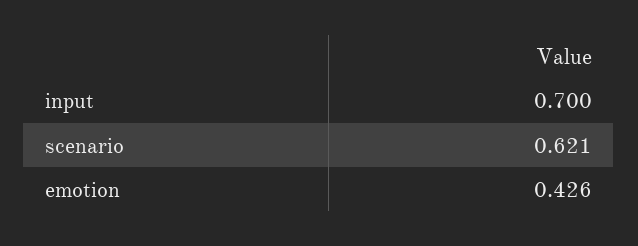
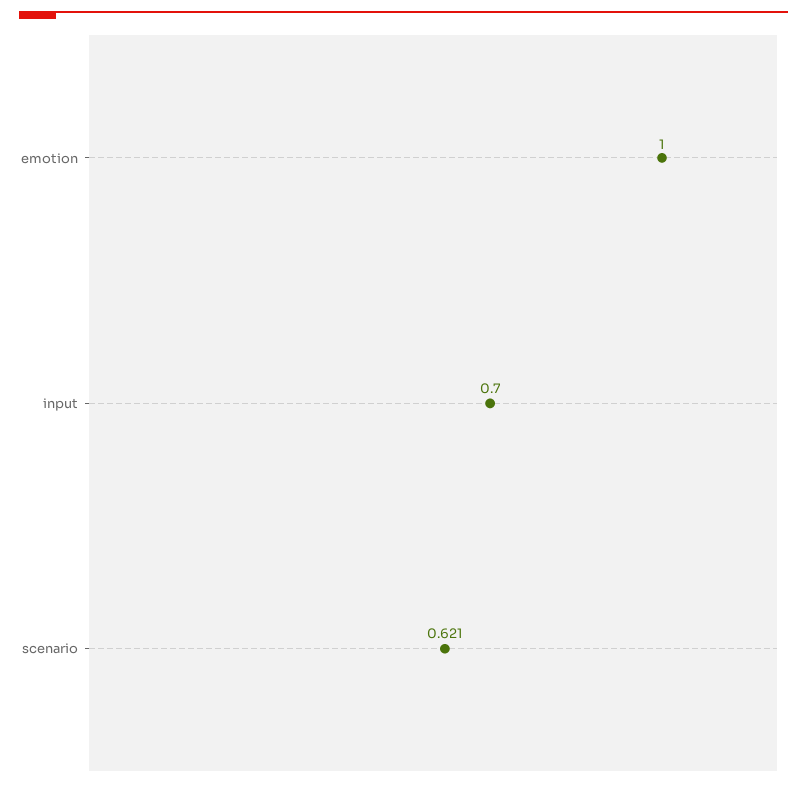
  {
    "input": 0.7,
    "scenario": 0.621,
-   "emotion": 0.426
+   "emotion": 1
  }

